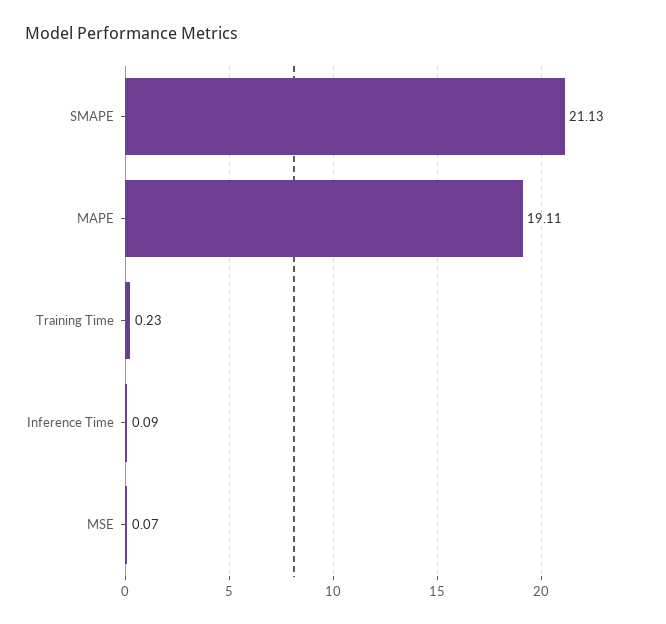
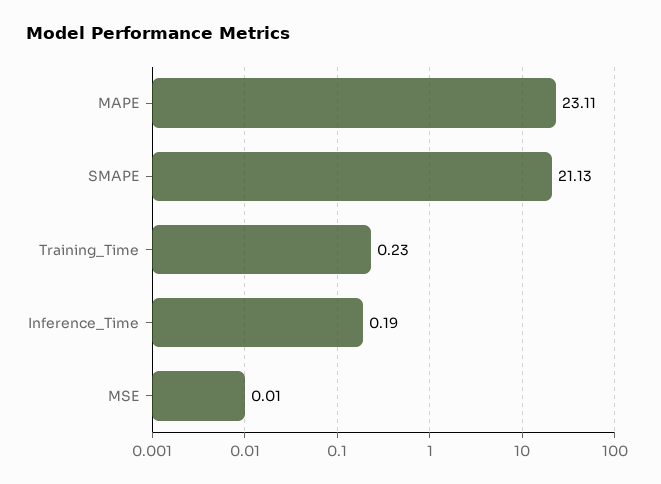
  {
    "SMAPE": 21.13,
-   "MAPE": 19.11,
+   "MAPE": 23.11,
    "Training Time": 0.23,
-   "Inference Time": 0.09,
+   "Inference Time": 0.19,
-   "MSE": 0.07
+   "MSE": 0.01
  }

